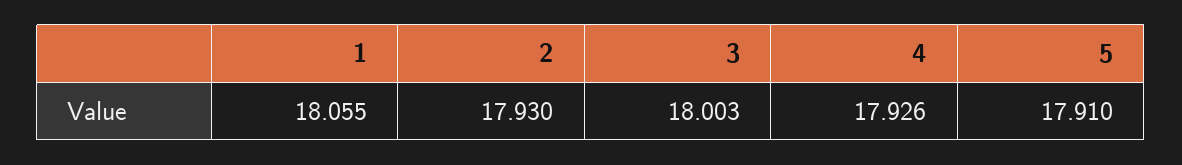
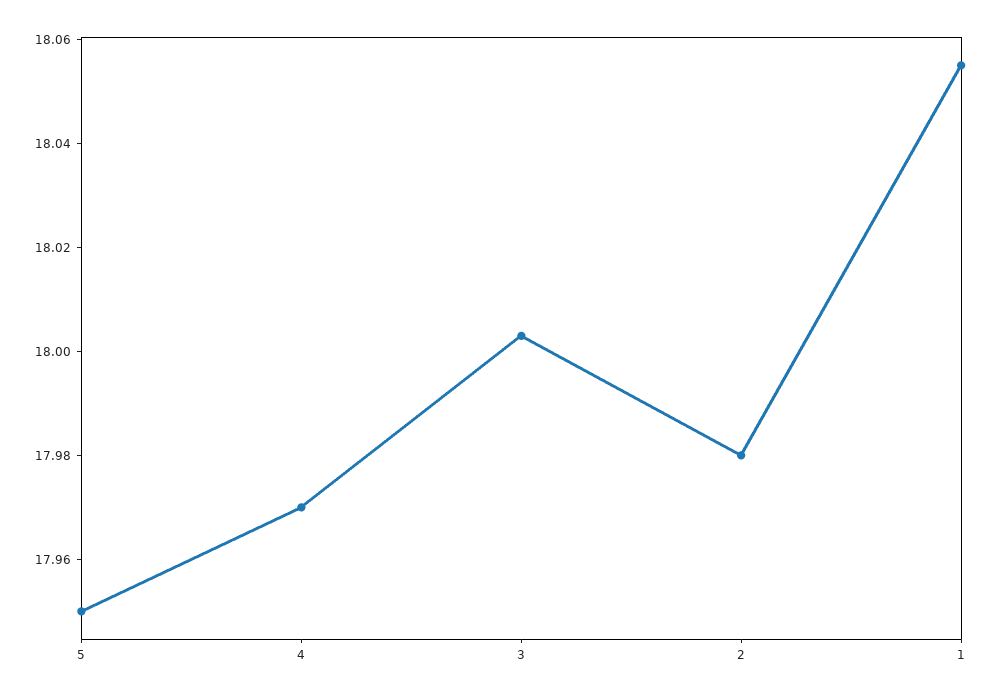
  {
    "1": 18.055,
-   "2": 17.93,
+   "2": 17.98,
    "3": 18.003,
-   "4": 17.926,
+   "4": 17.97,
-   "5": 17.91
+   "5": 17.95
  }

